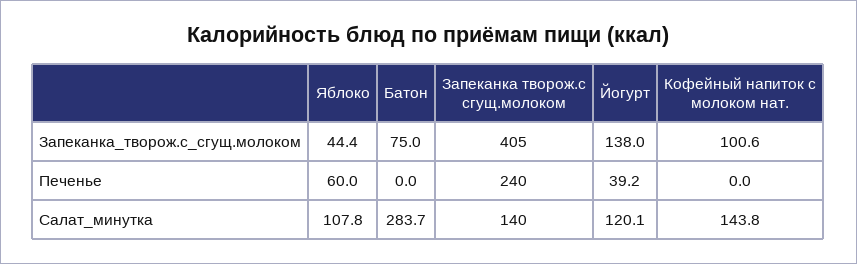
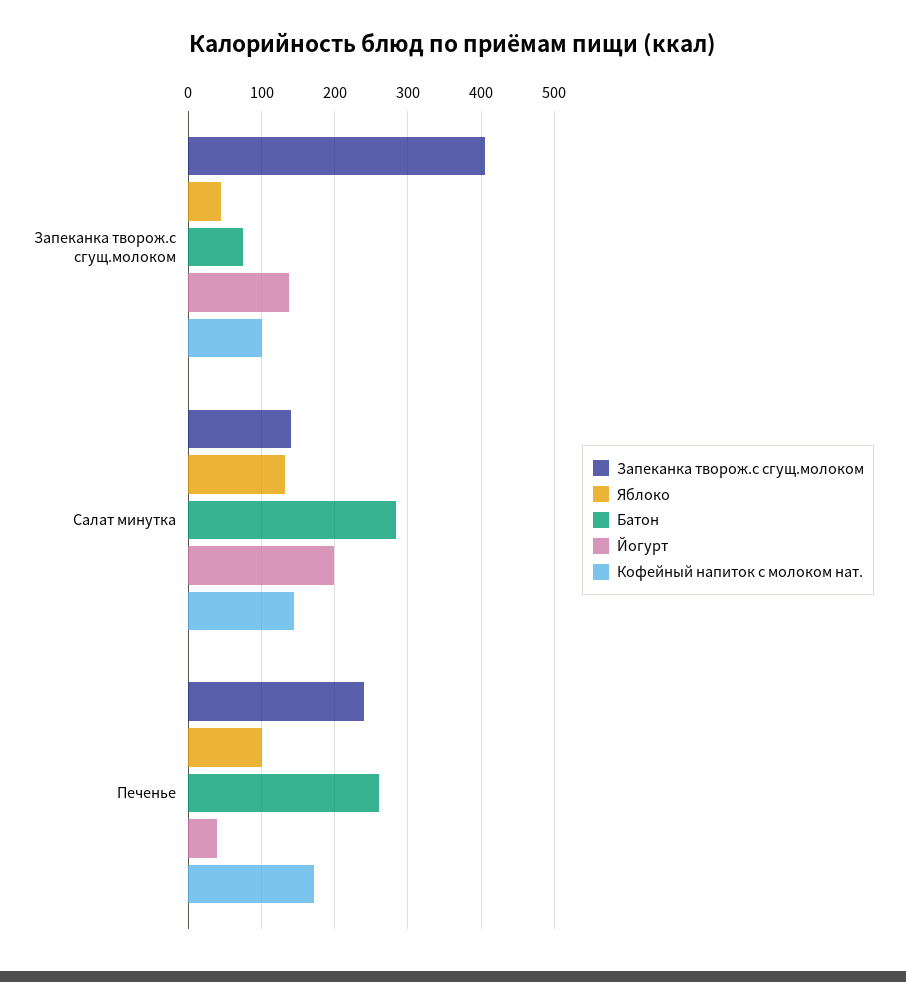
  {
    "Яблоко": {
      "Запеканка_творож.с_сгущ.молоком": 44.4,
-     "Печенье": 60,
+     "Печенье": 100,
-     "Салат_минутка": 107.8
+     "Салат_минутка": 130
    },
    "Батон": {
      "Запеканка_творож.с_сгущ.молоком": 75,
-     "Печенье": 0,
+     "Печенье": 260,
      "Салат_минутка": 283.7
    },
    "Запеканка творож.с сгущ.молоком": {
      "Запеканка_творож.с_сгущ.молоком": 405,
      "Печенье": 240,
      "Салат_минутка": 140
    },
    "Йогурт": {
      "Запеканка_творож.с_сгущ.молоком": 138,
      "Печенье": 39.2,
-     "Салат_минутка": 120.1
+     "Салат_минутка": 200
    },
    "Кофейный напиток с молоком нат.": {
      "Запеканка_творож.с_сгущ.молоком": 100.6,
-     "Печенье": 0,
+     "Печенье": 170,
      "Салат_минутка": 143.8
    }
  }

